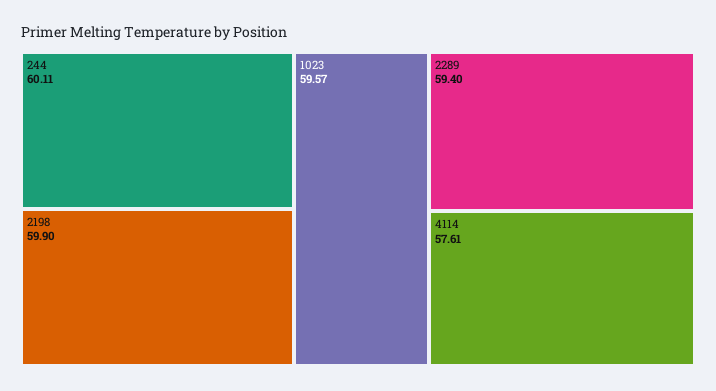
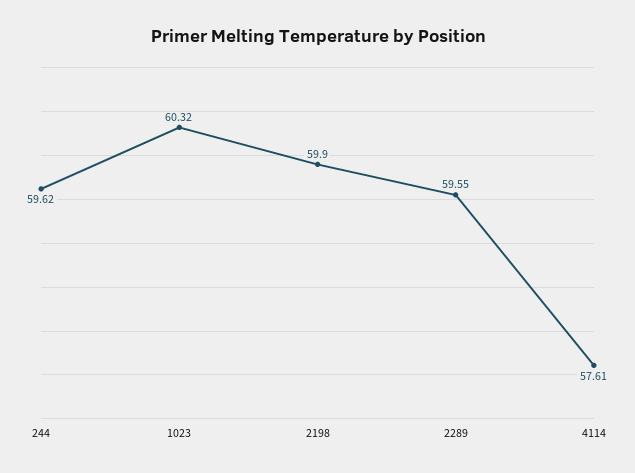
  {
-   "244": 60.11,
+   "244": 59.62,
    "2198": 59.9,
-   "1023": 59.57,
+   "1023": 60.32,
-   "2289": 59.4,
+   "2289": 59.55,
    "4114": 57.61
  }

